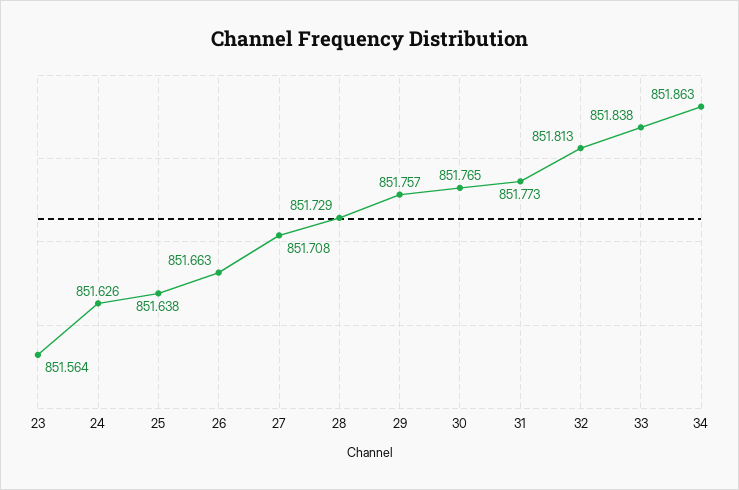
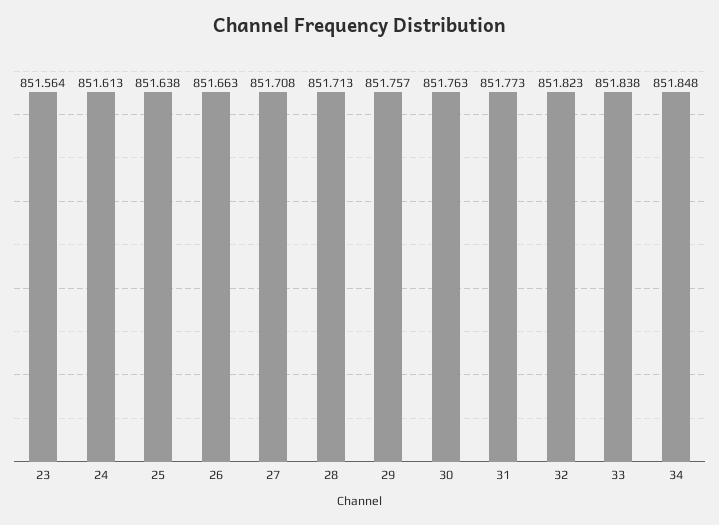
  {
    "23": 851.564,
-   "24": 851.626,
+   "24": 851.613,
    "25": 851.638,
    "26": 851.663,
    "27": 851.708,
-   "28": 851.729,
+   "28": 851.713,
    "29": 851.757,
-   "30": 851.765,
+   "30": 851.763,
    "31": 851.773,
-   "32": 851.813,
+   "32": 851.823,
    "33": 851.838,
-   "34": 851.863
+   "34": 851.848
  }

